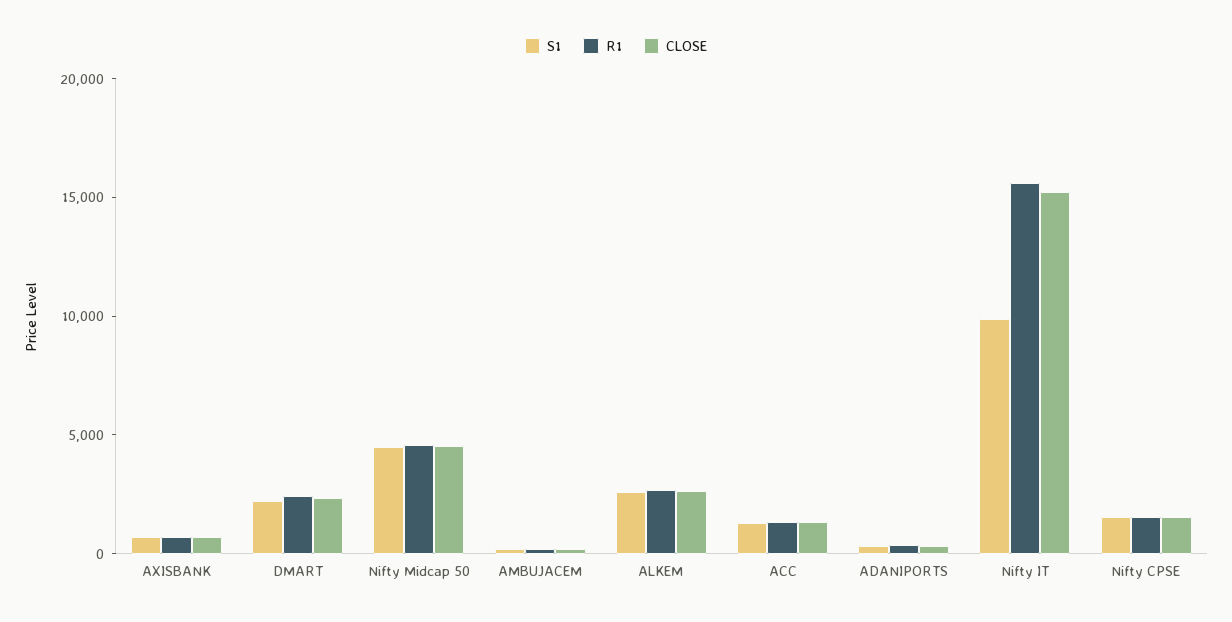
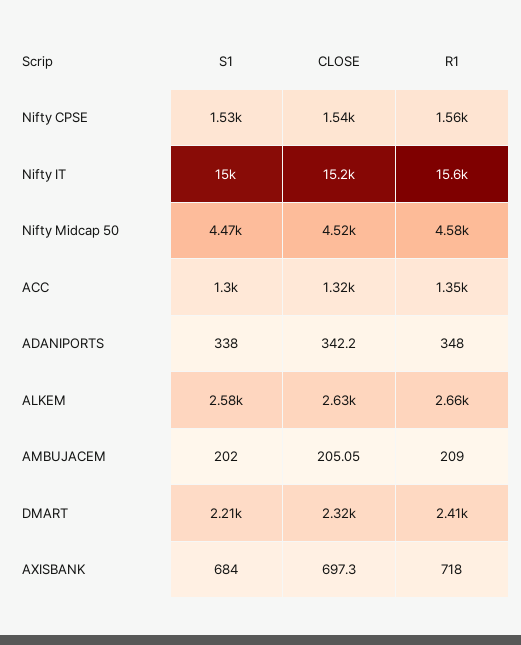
  {
    "S1": {
      "AXISBANK": 684,
      "DMART": 2210,
      "Nifty Midcap 50": 4470,
      "AMBUJACEM": 202,
      "ALKEM": 2580,
      "ACC": 1300,
      "ADANIPORTS": 338,
-     "Nifty IT": 10000,
+     "Nifty IT": 15000,
      "Nifty CPSE": 1530
    },
    "R1": {
      "AXISBANK": 718,
      "DMART": 2410,
      "Nifty Midcap 50": 4580,
      "AMBUJACEM": 209,
      "ALKEM": 2660,
      "ACC": 1350,
      "ADANIPORTS": 348,
      "Nifty IT": 15600,
      "Nifty CPSE": 1560
    },
    "CLOSE": {
      "AXISBANK": 697.3,
      "DMART": 2320,
      "Nifty Midcap 50": 4520,
      "AMBUJACEM": 205.05,
      "ALKEM": 2630,
      "ACC": 1320,
      "ADANIPORTS": 342.2,
      "Nifty IT": 15200,
      "Nifty CPSE": 1540
    }
  }

